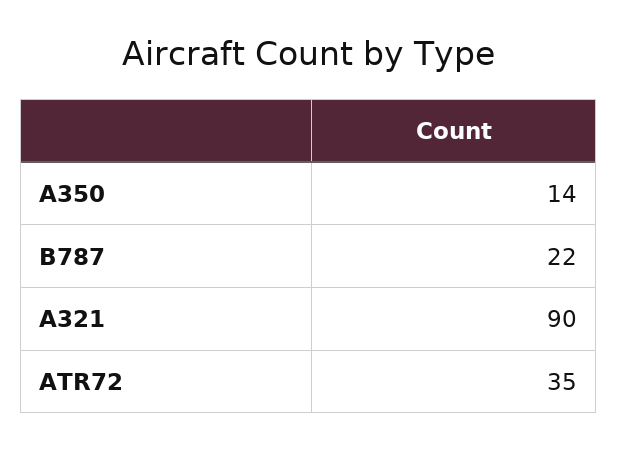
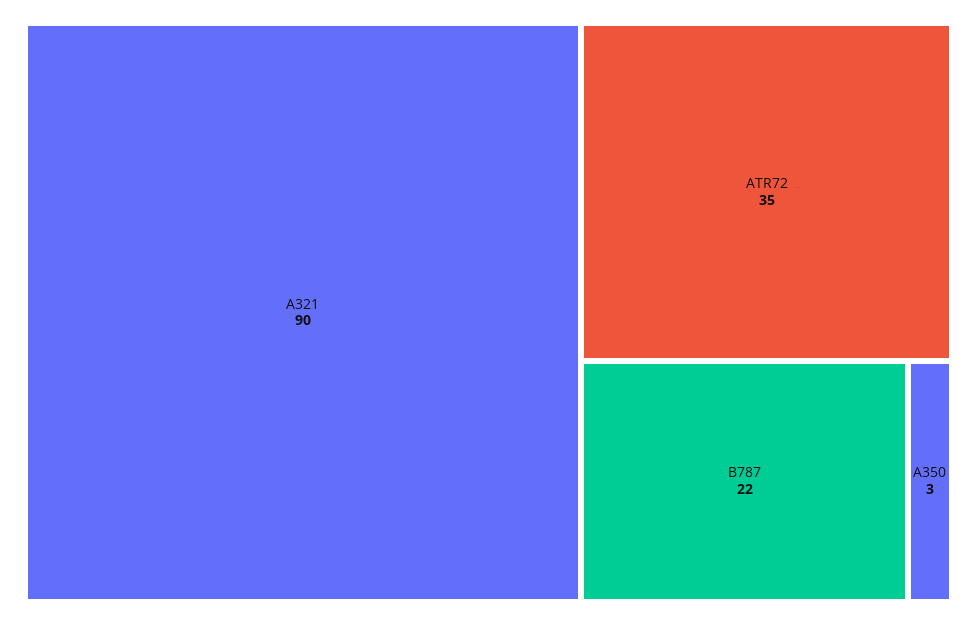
  {
-   "A350": 14,
+   "A350": 3,
    "B787": 22,
    "A321": 90,
    "ATR72": 35
  }

